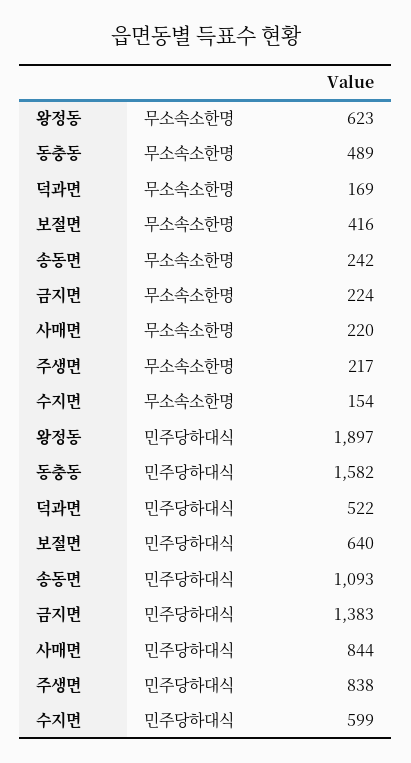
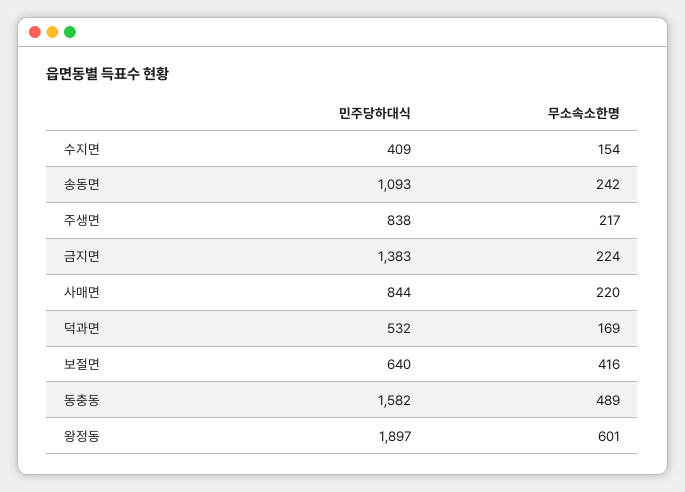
  {
    "왕정동": {
-     "무소속소한명": 623,
+     "무소속소한명": 601,
      "민주당하대식": 1897
    },
    "동충동": {
      "무소속소한명": 489,
      "민주당하대식": 1582
    },
    "덕과면": {
      "무소속소한명": 169,
-     "민주당하대식": 522
+     "민주당하대식": 532
    },
    "보절면": {
      "무소속소한명": 416,
      "민주당하대식": 640
    },
    "송동면": {
      "무소속소한명": 242,
      "민주당하대식": 1093
    },
    "금지면": {
      "무소속소한명": 224,
      "민주당하대식": 1383
    },
    "사매면": {
      "무소속소한명": 220,
      "민주당하대식": 844
    },
    "주생면": {
      "무소속소한명": 217,
      "민주당하대식": 838
    },
    "수지면": {
      "무소속소한명": 154,
-     "민주당하대식": 599
+     "민주당하대식": 409
    }
  }

